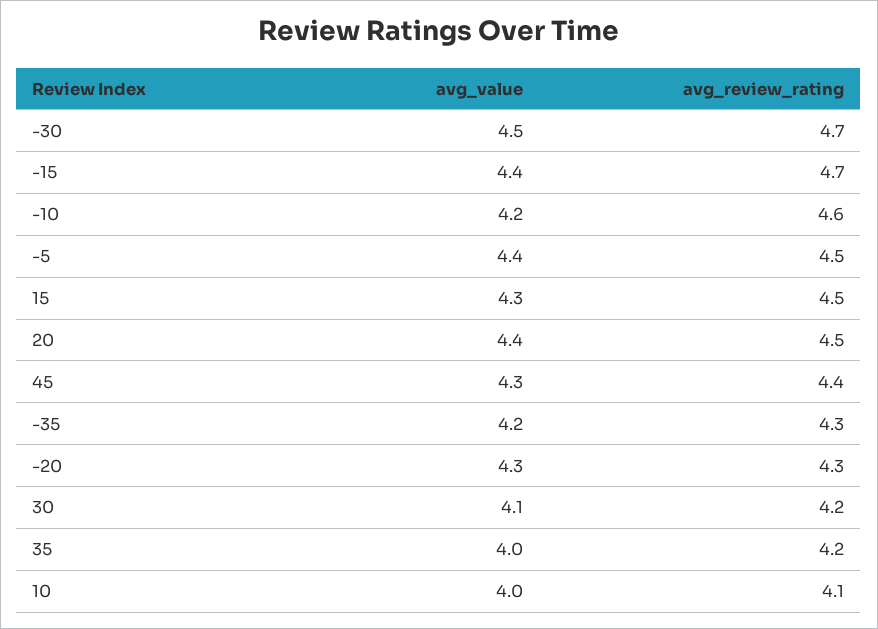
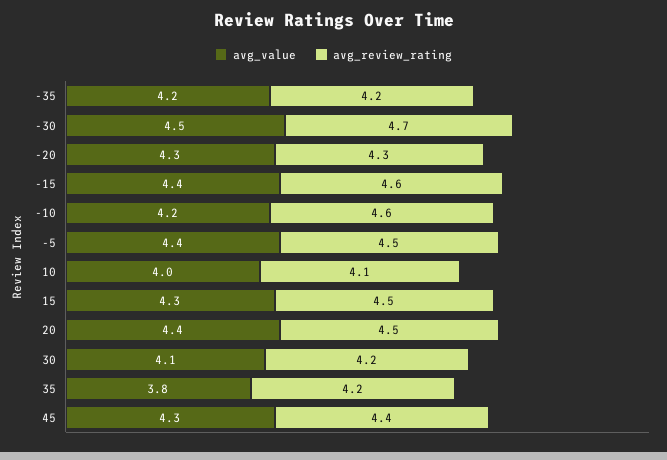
  {
    "avg_value": {
      "-30": 4.5,
      "-15": 4.4,
      "-10": 4.2,
      "-5": 4.4,
      "15": 4.3,
      "20": 4.4,
      "45": 4.3,
      "-35": 4.2,
      "-20": 4.3,
      "30": 4.1,
-     "35": 4,
+     "35": 3.8,
      "10": 4
    },
    "avg_review_rating": {
      "-30": 4.7,
-     "-15": 4.7,
+     "-15": 4.6,
      "-10": 4.6,
      "-5": 4.5,
      "15": 4.5,
      "20": 4.5,
      "45": 4.4,
-     "-35": 4.3,
+     "-35": 4.2,
      "-20": 4.3,
      "30": 4.2,
      "35": 4.2,
      "10": 4.1
    }
  }

